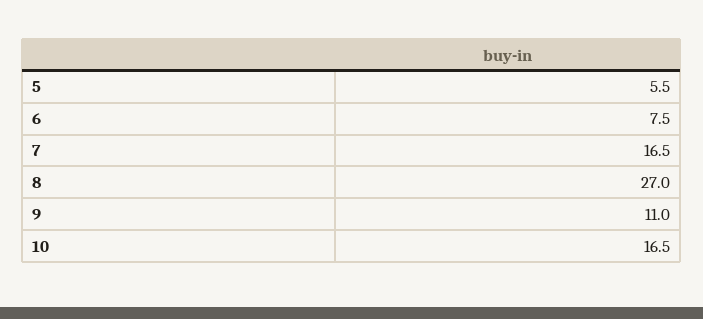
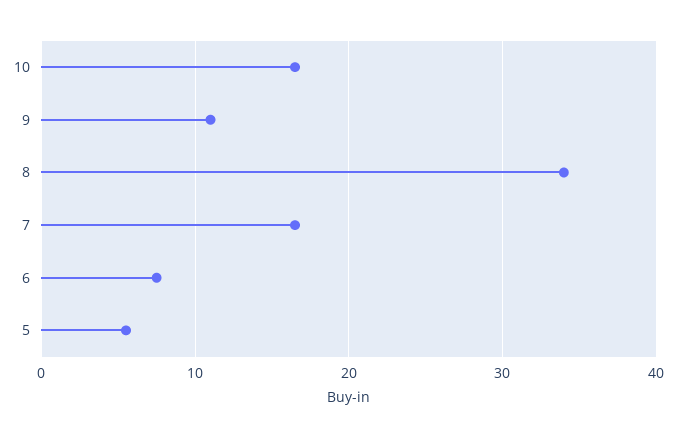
  {
    "5": 5.5,
    "6": 7.5,
    "7": 16.5,
-   "8": 27,
+   "8": 34,
    "9": 11,
    "10": 16.5
  }

